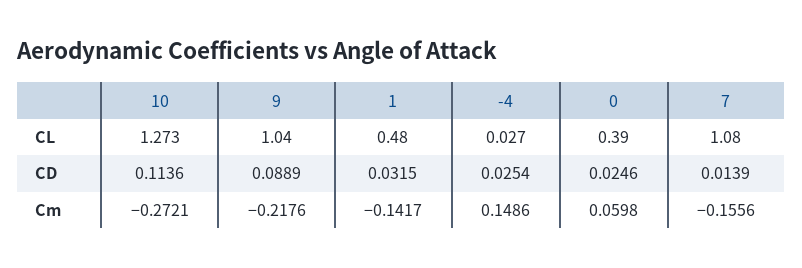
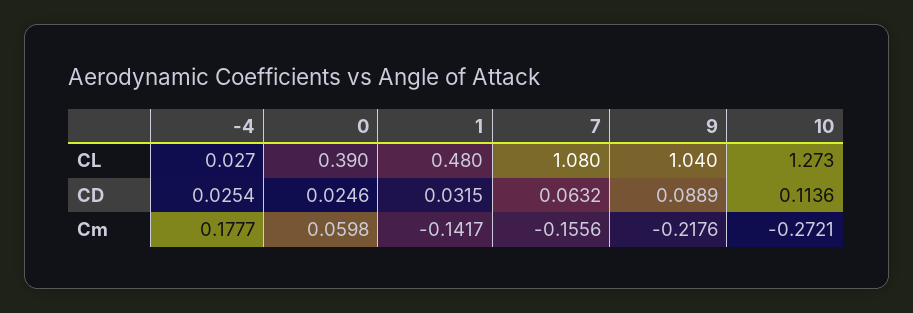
  {
    "10": {
      "CL": 1.273,
      "CD": 0.1136,
      "Cm": -0.2721
    },
    "9": {
      "CL": 1.04,
      "CD": 0.0889,
      "Cm": -0.2176
    },
    "1": {
      "CL": 0.48,
      "CD": 0.0315,
      "Cm": -0.1417
    },
    "-4": {
      "CL": 0.027,
      "CD": 0.0254,
-     "Cm": 0.1486
+     "Cm": 0.1777
    },
    "0": {
      "CL": 0.39,
      "CD": 0.0246,
      "Cm": 0.0598
    },
    "7": {
      "CL": 1.08,
-     "CD": 0.0139,
+     "CD": 0.0632,
      "Cm": -0.1556
    }
  }

